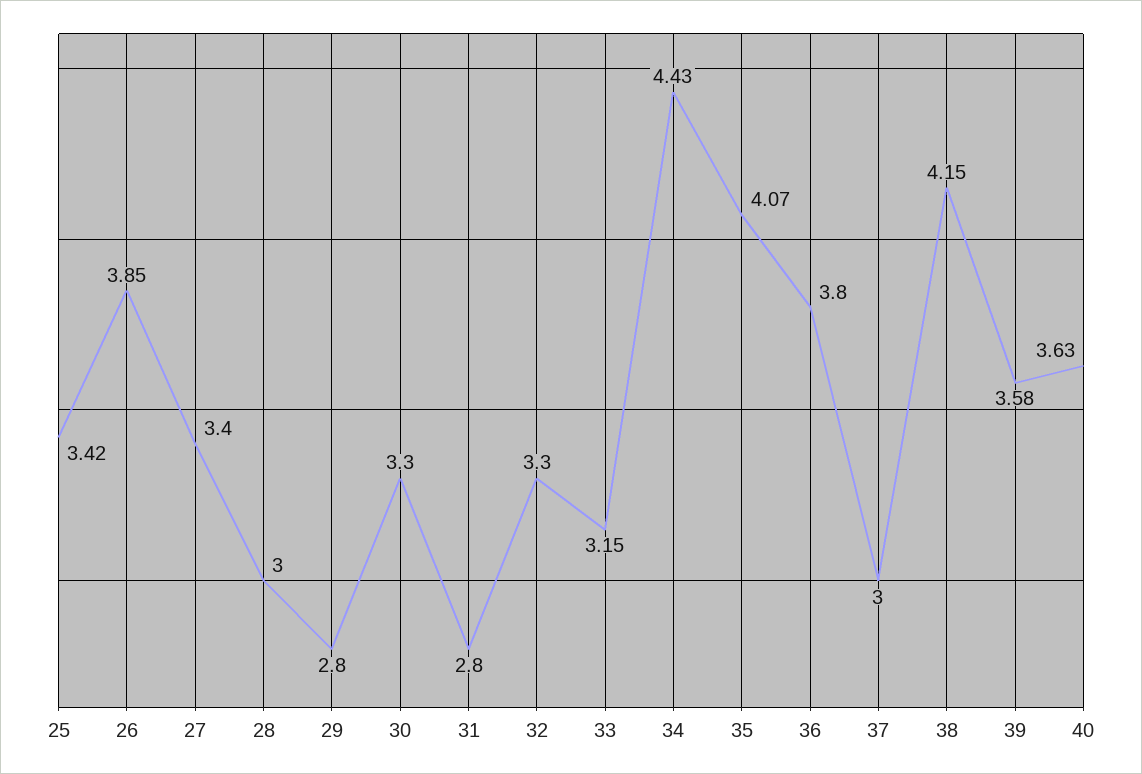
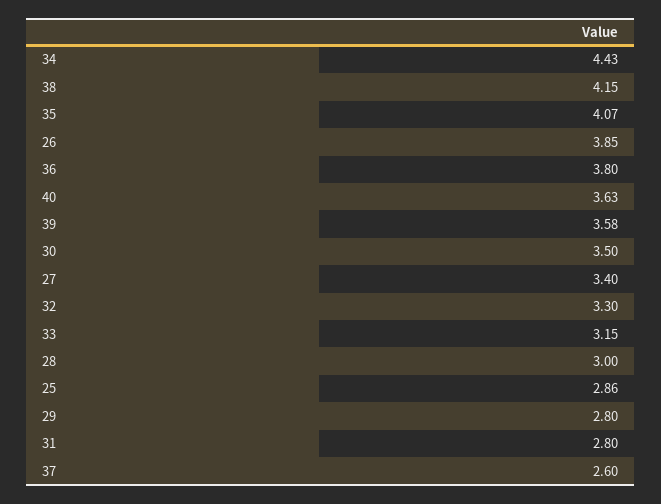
  {
-   "25": 3.42,
+   "25": 2.86,
    "26": 3.85,
    "27": 3.4,
    "28": 3,
    "29": 2.8,
-   "30": 3.3,
+   "30": 3.5,
    "31": 2.8,
    "32": 3.3,
    "33": 3.15,
    "34": 4.43,
    "35": 4.07,
    "36": 3.8,
-   "37": 3,
+   "37": 2.6,
    "38": 4.15,
    "39": 3.58,
    "40": 3.63
  }

